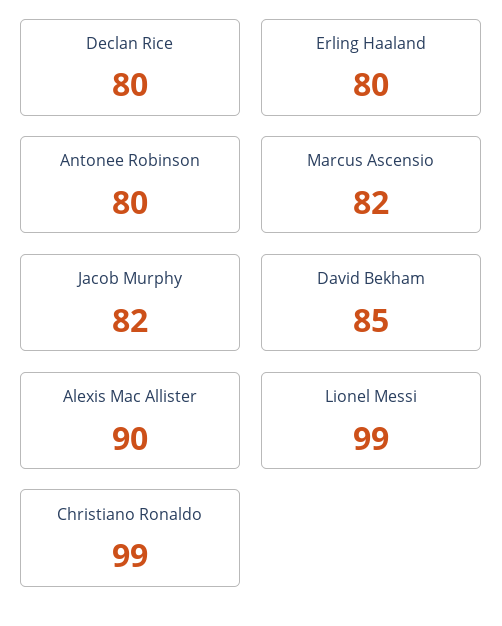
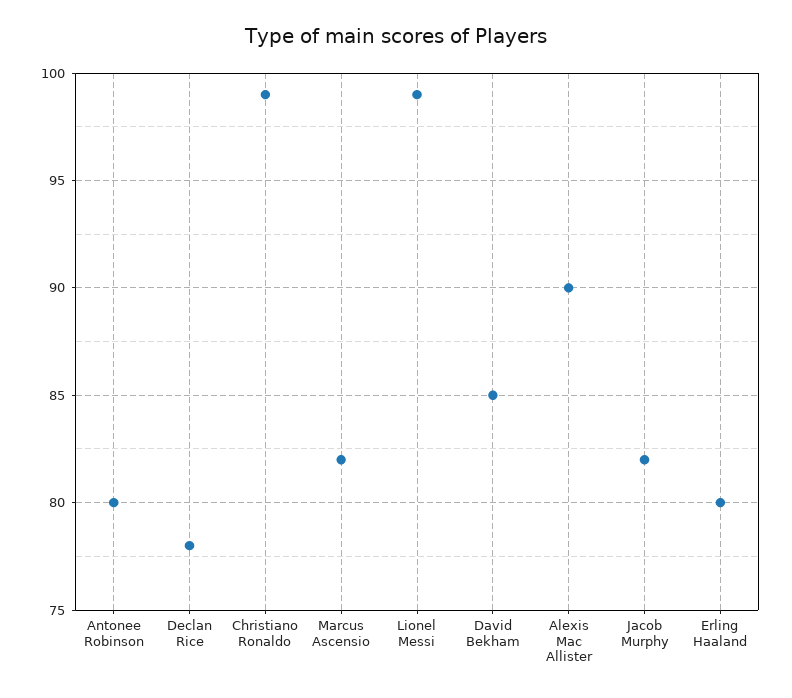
  {
-   "Declan Rice": 80,
+   "Declan Rice": 78,
    "Erling Haaland": 80,
    "Antonee Robinson": 80,
    "Marcus Ascensio": 82,
    "Jacob Murphy": 82,
    "David Bekham": 85,
    "Alexis Mac Allister": 90,
    "Lionel Messi": 99,
    "Christiano Ronaldo": 99
  }

